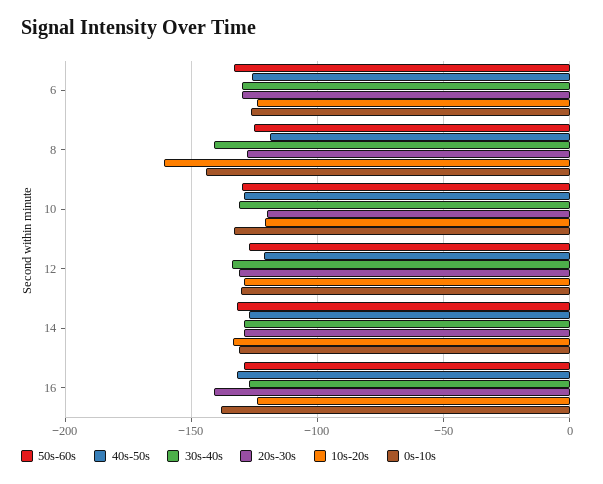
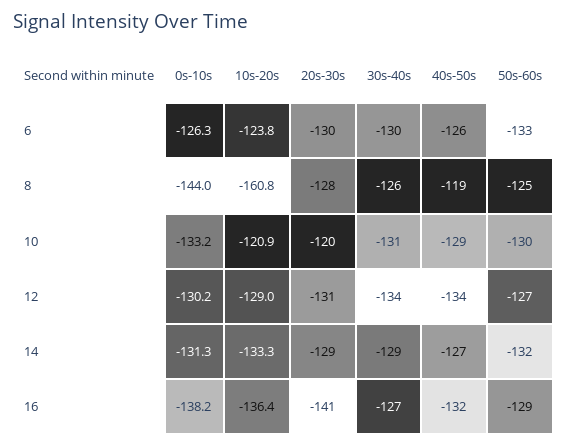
  {
    "50s-60s": {
      "6": -133,
      "8": -125,
      "10": -130,
      "12": -127,
      "14": -132,
      "16": -129
    },
    "40s-50s": {
      "6": -126,
      "8": -119,
      "10": -129,
-     "12": -120,
+     "12": -134,
      "14": -127,
      "16": -132
    },
    "30s-40s": {
      "6": -130,
-     "8": -140,
+     "8": -126,
      "10": -131,
      "12": -134,
      "14": -129,
      "16": -127
    },
    "20s-30s": {
      "6": -130,
      "8": -128,
      "10": -120,
      "12": -131,
      "14": -129,
      "16": -141
    },
    "10s-20s": {
      "6": -123.8,
      "8": -160.8,
      "10": -120.9,
      "12": -129,
      "14": -133.3,
-     "16": -125
+     "16": -136.4
    },
    "0s-10s": {
      "6": -126.3,
      "8": -144,
      "10": -133.2,
      "12": -130.2,
      "14": -131.3,
      "16": -138.2
    }
  }

